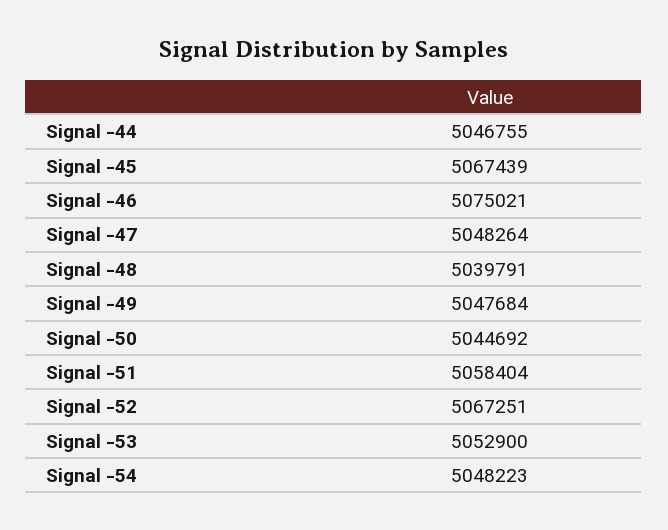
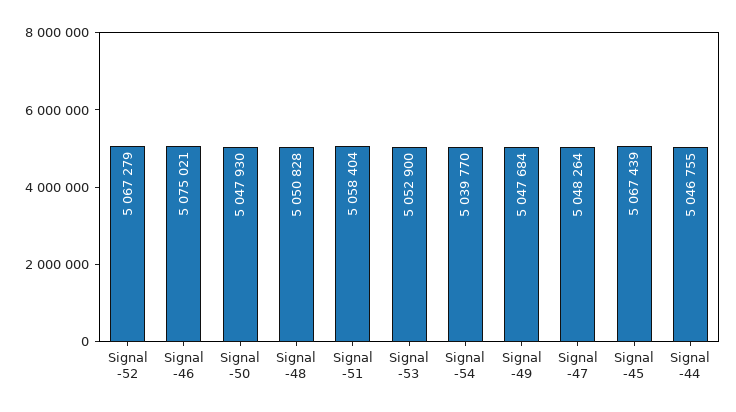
  {
    "Signal -44": 5046755,
    "Signal -45": 5067439,
    "Signal -46": 5075021,
    "Signal -47": 5048264,
-   "Signal -48": 5039791,
+   "Signal -48": 5050828,
    "Signal -49": 5047684,
-   "Signal -50": 5044692,
+   "Signal -50": 5047930,
    "Signal -51": 5058404,
-   "Signal -52": 5067251,
+   "Signal -52": 5067279,
    "Signal -53": 5052900,
-   "Signal -54": 5048223
+   "Signal -54": 5039770
  }

